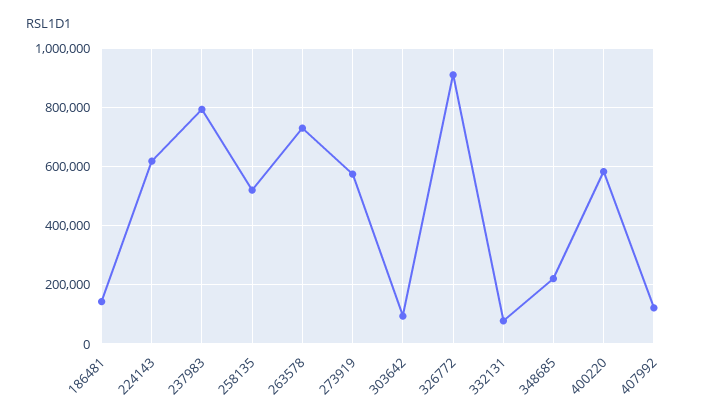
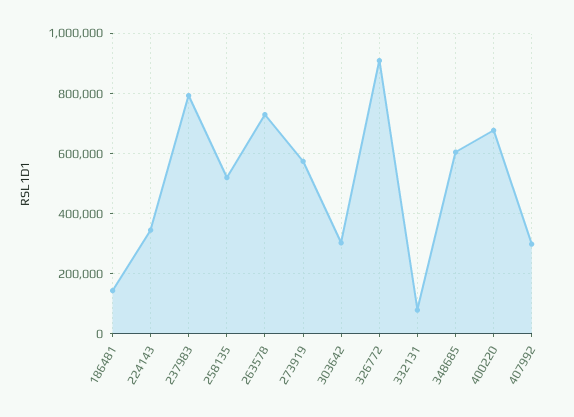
  {
    "186481": 140000,
-   "224143": 625000,
+   "224143": 340000,
    "237983": 800000,
    "258135": 520000,
    "263578": 720000,
    "273919": 580000,
-   "303642": 100000,
+   "303642": 300000,
    "326772": 900000,
    "332131": 80000,
-   "348685": 225000,
+   "348685": 600000,
-   "400220": 575000,
+   "400220": 680000,
-   "407992": 125000
+   "407992": 300000
  }

